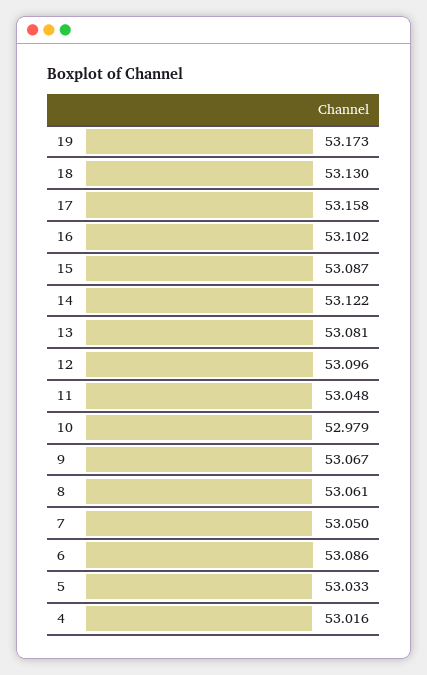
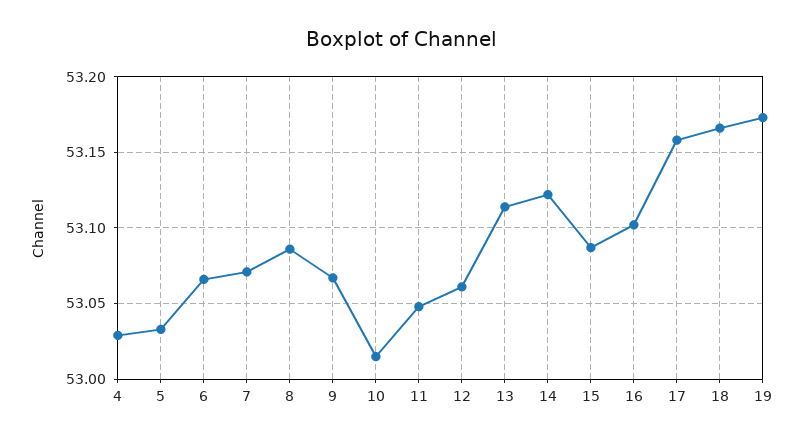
  {
    "19": 53.173,
-   "18": 53.13,
+   "18": 53.165,
    "17": 53.158,
    "16": 53.102,
    "15": 53.087,
    "14": 53.122,
-   "13": 53.081,
+   "13": 53.115,
-   "12": 53.096,
+   "12": 53.06,
    "11": 53.048,
-   "10": 52.979,
+   "10": 53.015,
    "9": 53.067,
-   "8": 53.061,
+   "8": 53.085,
-   "7": 53.05,
+   "7": 53.07,
-   "6": 53.086,
+   "6": 53.065,
    "5": 53.033,
-   "4": 53.016
+   "4": 53.03
  }

